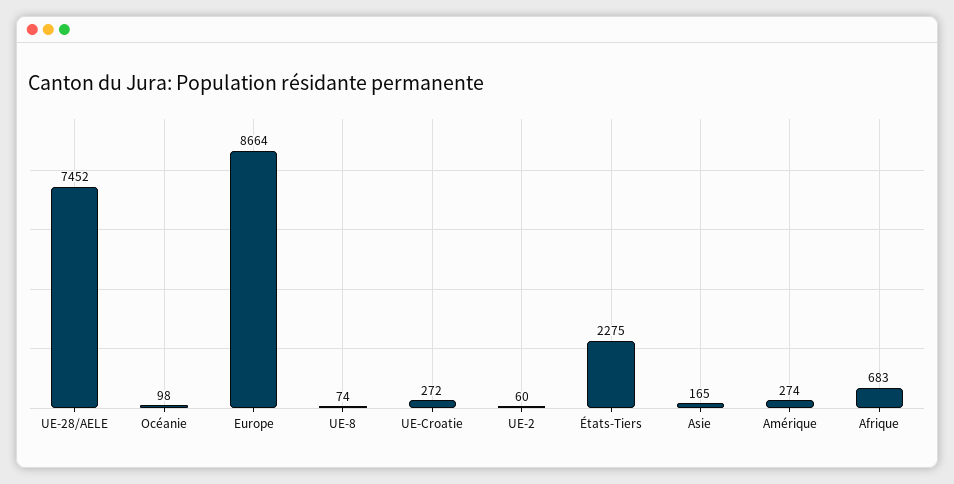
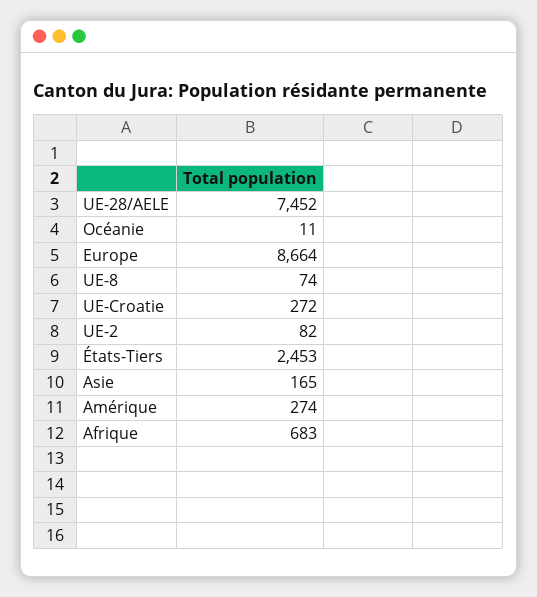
  {
    "UE-28/AELE": 7452,
-   "Océanie": 98,
+   "Océanie": 11,
    "Europe": 8664,
    "UE-8": 74,
    "UE-Croatie": 272,
-   "UE-2": 60,
+   "UE-2": 82,
-   "États-Tiers": 2275,
+   "États-Tiers": 2453,
    "Asie": 165,
    "Amérique": 274,
    "Afrique": 683
  }

